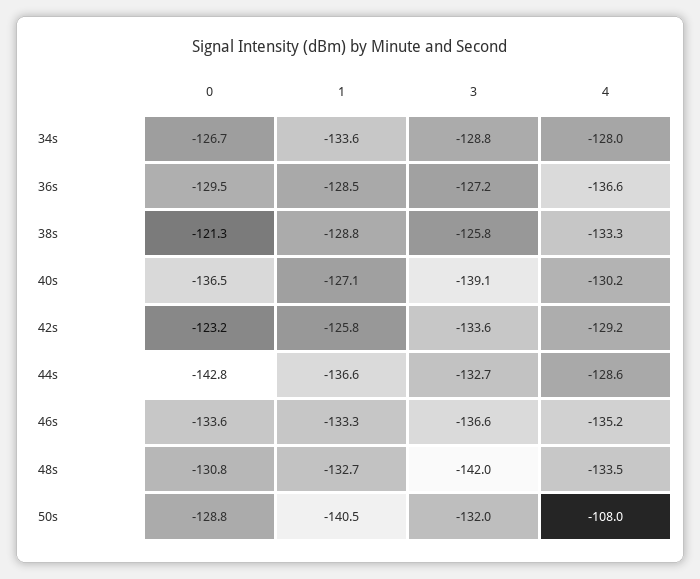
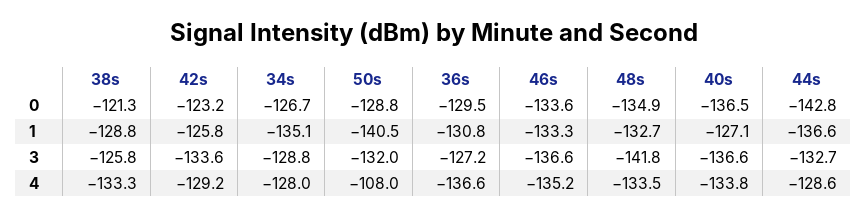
  {
    "0": {
      "34s": -126.7,
      "36s": -129.5,
      "38s": -121.3,
      "40s": -136.5,
      "42s": -123.2,
      "44s": -142.8,
      "46s": -133.6,
-     "48s": -130.8,
+     "48s": -134.9,
      "50s": -128.8
    },
    "1": {
-     "34s": -133.6,
+     "34s": -135.1,
-     "36s": -128.5,
+     "36s": -130.8,
      "38s": -128.8,
      "40s": -127.1,
      "42s": -125.8,
      "44s": -136.6,
      "46s": -133.3,
      "48s": -132.7,
      "50s": -140.5
    },
    "3": {
      "34s": -128.8,
      "36s": -127.2,
      "38s": -125.8,
-     "40s": -139.1,
+     "40s": -136.6,
      "42s": -133.6,
      "44s": -132.7,
      "46s": -136.6,
-     "48s": -142,
+     "48s": -141.8,
      "50s": -132
    },
    "4": {
      "34s": -128,
      "36s": -136.6,
      "38s": -133.3,
-     "40s": -130.2,
+     "40s": -133.8,
      "42s": -129.2,
      "44s": -128.6,
      "46s": -135.2,
      "48s": -133.5,
      "50s": -108
    }
  }

